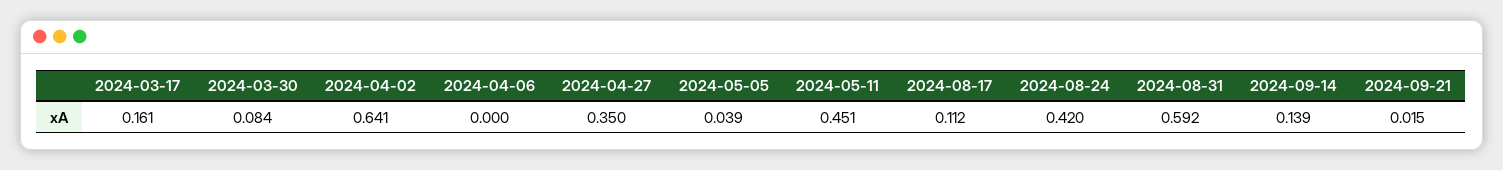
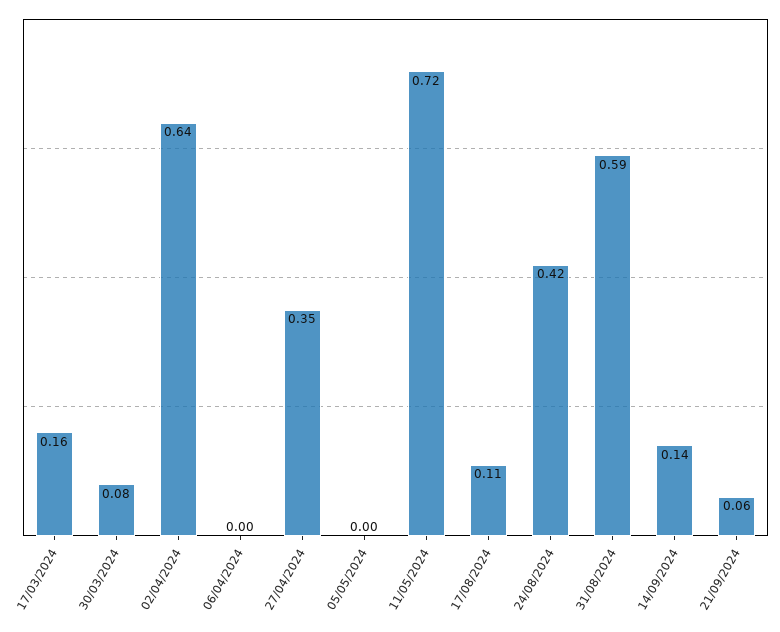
  {
    "2024-03-17": 0.161,
    "2024-03-30": 0.084,
    "2024-04-02": 0.641,
    "2024-04-06": 0,
    "2024-04-27": 0.35,
-   "2024-05-05": 0.039,
+   "2024-05-05": 0,
-   "2024-05-11": 0.451,
+   "2024-05-11": 0.72,
    "2024-08-17": 0.112,
    "2024-08-24": 0.42,
    "2024-08-31": 0.592,
    "2024-09-14": 0.139,
-   "2024-09-21": 0.015
+   "2024-09-21": 0.06
  }

